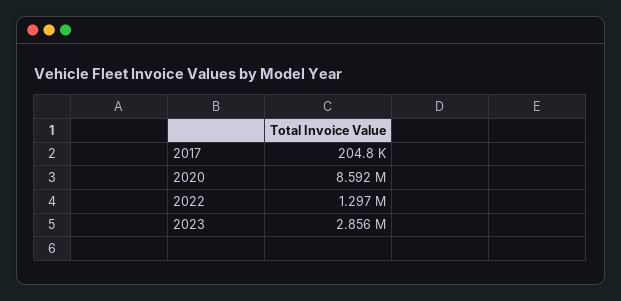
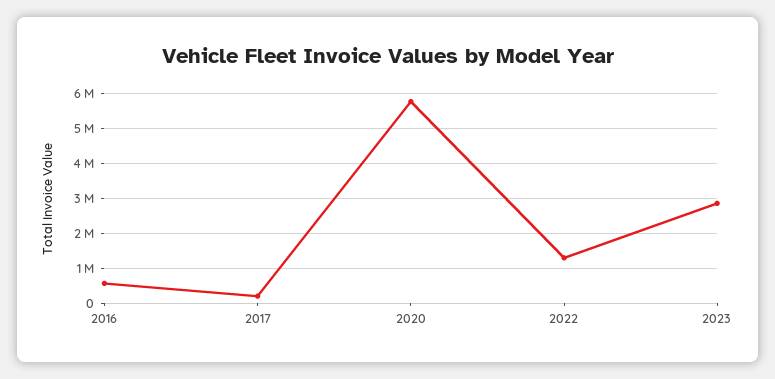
  {
    "2017": 204800,
-   "2020": 8592000,
+   "2020": 5800000,
    "2022": 1297000,
-   "2023": 2856000
+   "2023": 2856000,
+   "2016": 600000
  }

